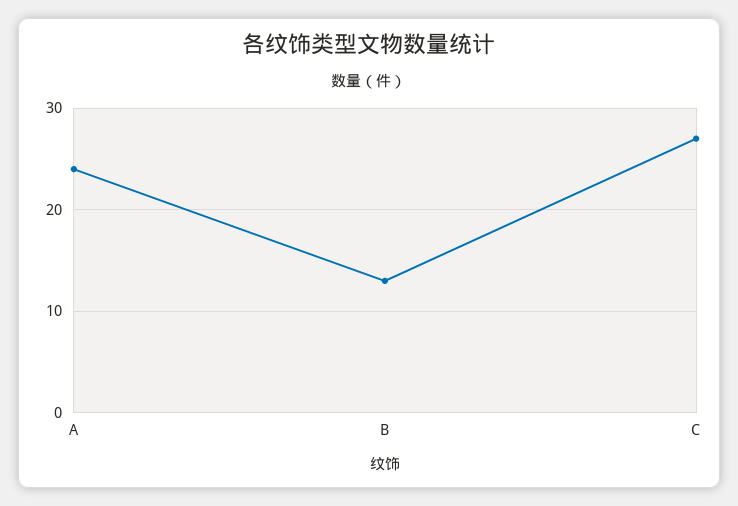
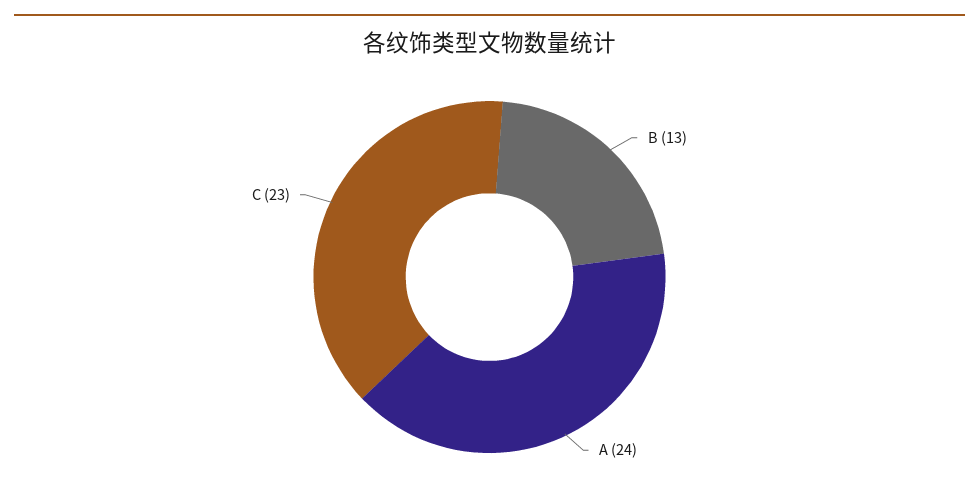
  {
    "A": 24,
    "B": 13,
-   "C": 27
+   "C": 23
  }

